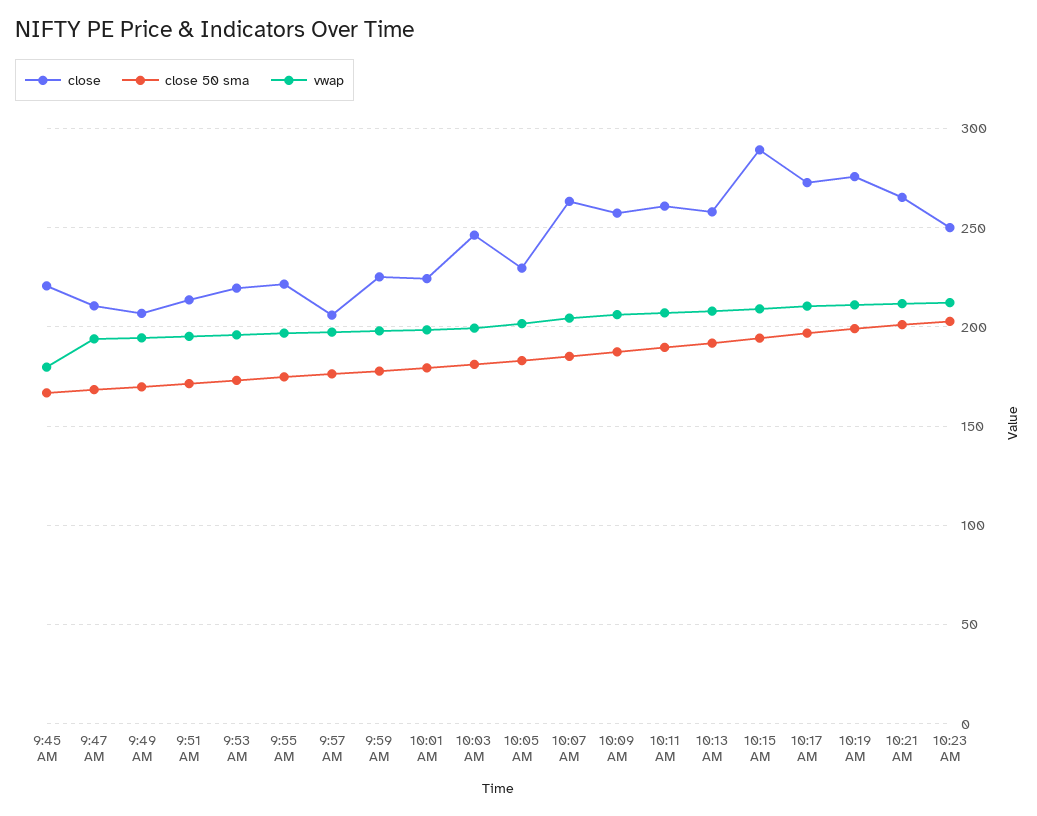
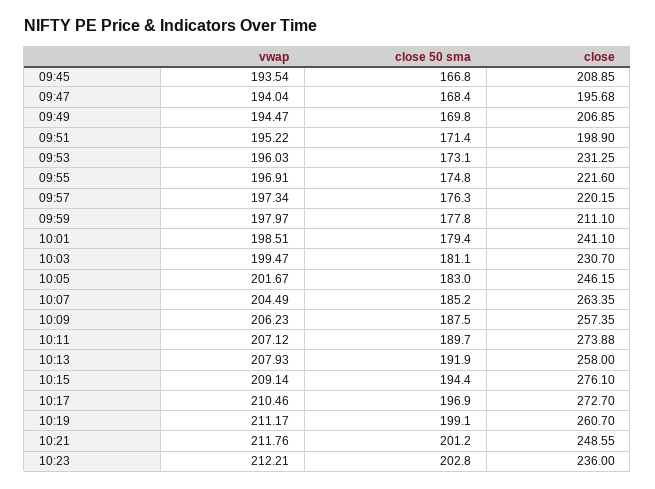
  {
    "close": {
-     "9:45 AM": 220,
+     "9:45 AM": 208.85,
-     "9:47 AM": 210,
+     "9:47 AM": 195.68,
      "9:49 AM": 206.85,
-     "9:51 AM": 215,
+     "9:51 AM": 198.9,
-     "9:53 AM": 220,
+     "9:53 AM": 231.25,
      "9:55 AM": 221.6,
-     "9:57 AM": 205,
+     "9:57 AM": 220.15,
-     "9:59 AM": 225,
+     "9:59 AM": 211.1,
-     "10:01 AM": 225,
+     "10:01 AM": 241.1,
-     "10:03 AM": 245,
+     "10:03 AM": 230.7,
-     "10:05 AM": 230,
+     "10:05 AM": 246.15,
      "10:07 AM": 263.35,
      "10:09 AM": 257.35,
-     "10:11 AM": 260,
+     "10:11 AM": 273.88,
      "10:13 AM": 258,
-     "10:15 AM": 290,
+     "10:15 AM": 276.1,
      "10:17 AM": 272.7,
-     "10:19 AM": 275,
+     "10:19 AM": 260.7,
-     "10:21 AM": 265,
+     "10:21 AM": 248.55,
-     "10:23 AM": 250
+     "10:23 AM": 236
    },
    "close 50 sma": {
      "9:45 AM": 166.8,
      "9:47 AM": 168.4,
      "9:49 AM": 169.8,
      "9:51 AM": 171.4,
      "9:53 AM": 173.1,
      "9:55 AM": 174.8,
      "9:57 AM": 176.3,
      "9:59 AM": 177.8,
      "10:01 AM": 179.4,
      "10:03 AM": 181.1,
      "10:05 AM": 183,
      "10:07 AM": 185.2,
      "10:09 AM": 187.5,
      "10:11 AM": 189.7,
      "10:13 AM": 191.9,
      "10:15 AM": 194.4,
      "10:17 AM": 196.9,
      "10:19 AM": 199.1,
      "10:21 AM": 201.2,
      "10:23 AM": 202.8
    },
    "vwap": {
-     "9:45 AM": 180,
+     "9:45 AM": 193.54,
      "9:47 AM": 194.04,
      "9:49 AM": 194.47,
      "9:51 AM": 195.22,
      "9:53 AM": 196.03,
      "9:55 AM": 196.91,
      "9:57 AM": 197.34,
      "9:59 AM": 197.97,
      "10:01 AM": 198.51,
      "10:03 AM": 199.47,
      "10:05 AM": 201.67,
      "10:07 AM": 204.49,
      "10:09 AM": 206.23,
      "10:11 AM": 207.12,
      "10:13 AM": 207.93,
      "10:15 AM": 209.14,
      "10:17 AM": 210.46,
      "10:19 AM": 211.17,
      "10:21 AM": 211.76,
      "10:23 AM": 212.21
    }
  }

